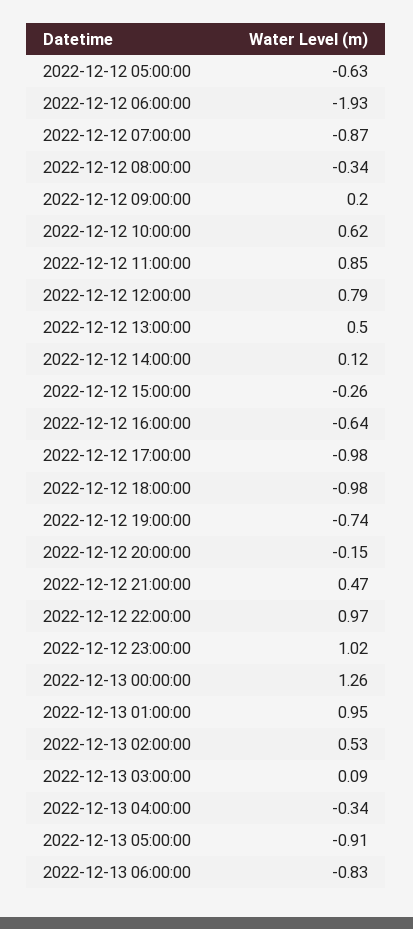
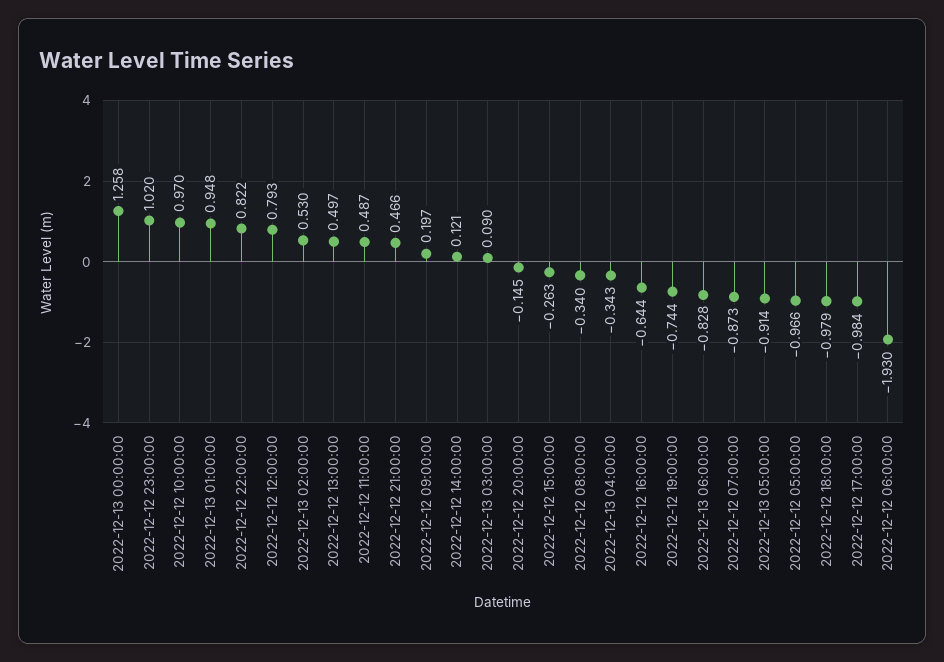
  {
-   "2022-12-12 05:00:00": -0.63,
+   "2022-12-12 05:00:00": -0.966,
    "2022-12-12 06:00:00": -1.93,
    "2022-12-12 07:00:00": -0.873,
    "2022-12-12 08:00:00": -0.34,
    "2022-12-12 09:00:00": 0.197,
-   "2022-12-12 10:00:00": 0.62,
+   "2022-12-12 10:00:00": 0.97,
-   "2022-12-12 11:00:00": 0.85,
+   "2022-12-12 11:00:00": 0.487,
    "2022-12-12 12:00:00": 0.793,
    "2022-12-12 13:00:00": 0.497,
    "2022-12-12 14:00:00": 0.121,
    "2022-12-12 15:00:00": -0.263,
    "2022-12-12 16:00:00": -0.644,
    "2022-12-12 17:00:00": -0.984,
    "2022-12-12 18:00:00": -0.979,
    "2022-12-12 19:00:00": -0.744,
    "2022-12-12 20:00:00": -0.145,
    "2022-12-12 21:00:00": 0.466,
-   "2022-12-12 22:00:00": 0.97,
+   "2022-12-12 22:00:00": 0.822,
    "2022-12-12 23:00:00": 1.02,
    "2022-12-13 00:00:00": 1.258,
    "2022-12-13 01:00:00": 0.948,
    "2022-12-13 02:00:00": 0.53,
    "2022-12-13 03:00:00": 0.09,
    "2022-12-13 04:00:00": -0.343,
    "2022-12-13 05:00:00": -0.914,
    "2022-12-13 06:00:00": -0.828
  }

